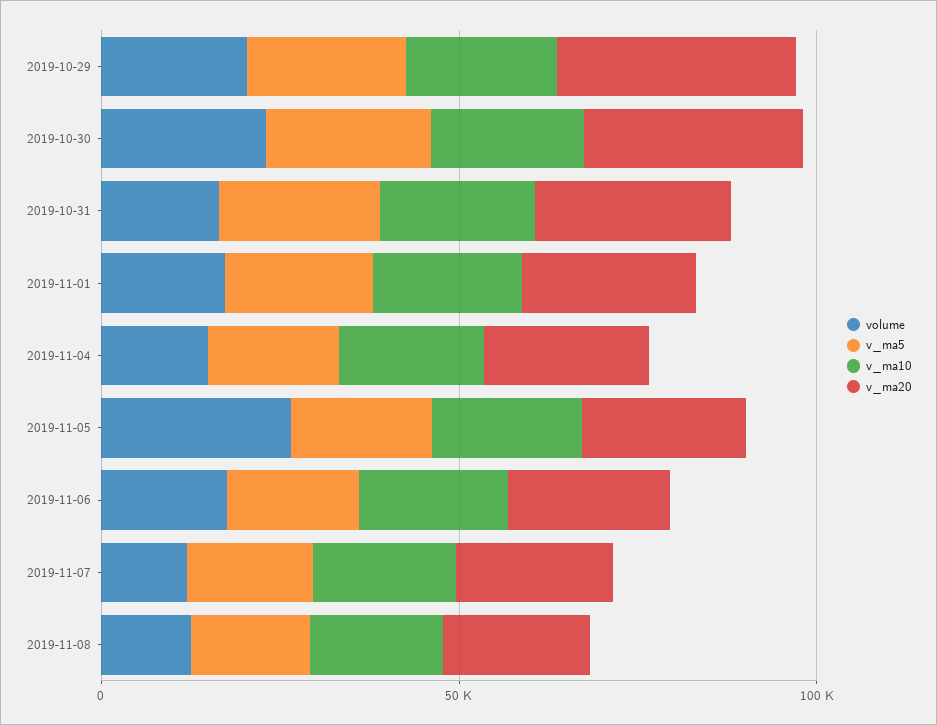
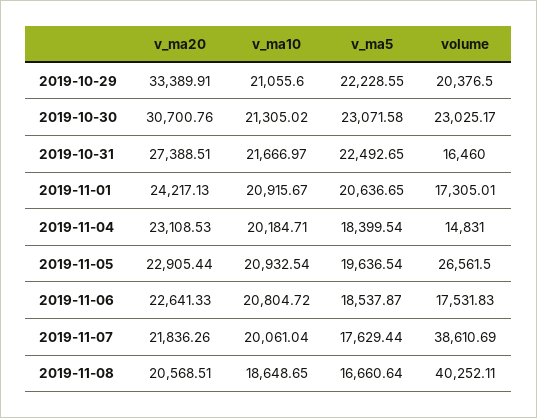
  {
    "volume": {
      "2019-10-29": 20376.5,
      "2019-10-30": 23025.17,
      "2019-10-31": 16460,
      "2019-11-01": 17305.01,
      "2019-11-04": 14831,
      "2019-11-05": 26561.5,
      "2019-11-06": 17531.83,
-     "2019-11-07": 10000,
+     "2019-11-07": 38610.69,
-     "2019-11-08": 10000
+     "2019-11-08": 40252.11
    },
    "v_ma5": {
      "2019-10-29": 22228.55,
      "2019-10-30": 23071.58,
      "2019-10-31": 22492.65,
      "2019-11-01": 20636.65,
      "2019-11-04": 18399.54,
      "2019-11-05": 19636.54,
      "2019-11-06": 18537.87,
      "2019-11-07": 17629.44,
      "2019-11-08": 16660.64
    },
    "v_ma10": {
      "2019-10-29": 21055.6,
      "2019-10-30": 21305.02,
      "2019-10-31": 21666.97,
      "2019-11-01": 20915.67,
      "2019-11-04": 20184.71,
      "2019-11-05": 20932.54,
      "2019-11-06": 20804.72,
      "2019-11-07": 20061.04,
      "2019-11-08": 18648.65
    },
    "v_ma20": {
      "2019-10-29": 33389.91,
      "2019-10-30": 30700.76,
      "2019-10-31": 27388.51,
      "2019-11-01": 24217.13,
      "2019-11-04": 23108.53,
      "2019-11-05": 22905.44,
      "2019-11-06": 22641.33,
      "2019-11-07": 21836.26,
      "2019-11-08": 20568.51
    }
  }

